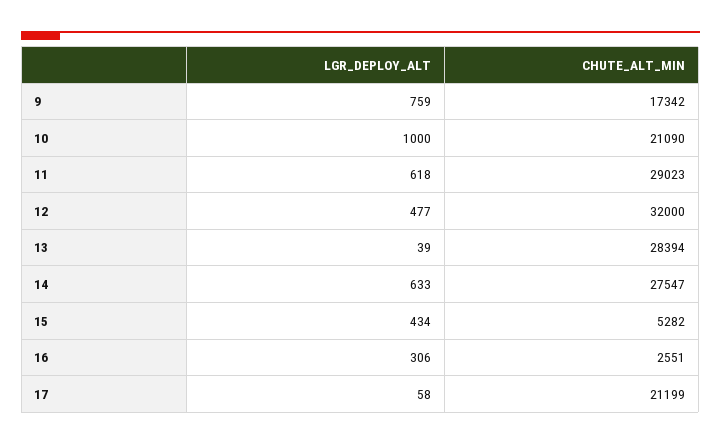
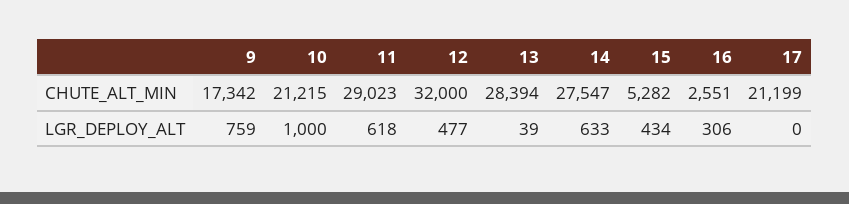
  {
    "LGR_DEPLOY_ALT": {
      "9": 759,
      "10": 1000,
      "11": 618,
      "12": 477,
      "13": 39,
      "14": 633,
      "15": 434,
      "16": 306,
-     "17": 58
+     "17": 0
    },
    "CHUTE_ALT_MIN": {
      "9": 17342,
-     "10": 21090,
+     "10": 21215,
      "11": 29023,
      "12": 32000,
      "13": 28394,
      "14": 27547,
      "15": 5282,
      "16": 2551,
      "17": 21199
    }
  }

